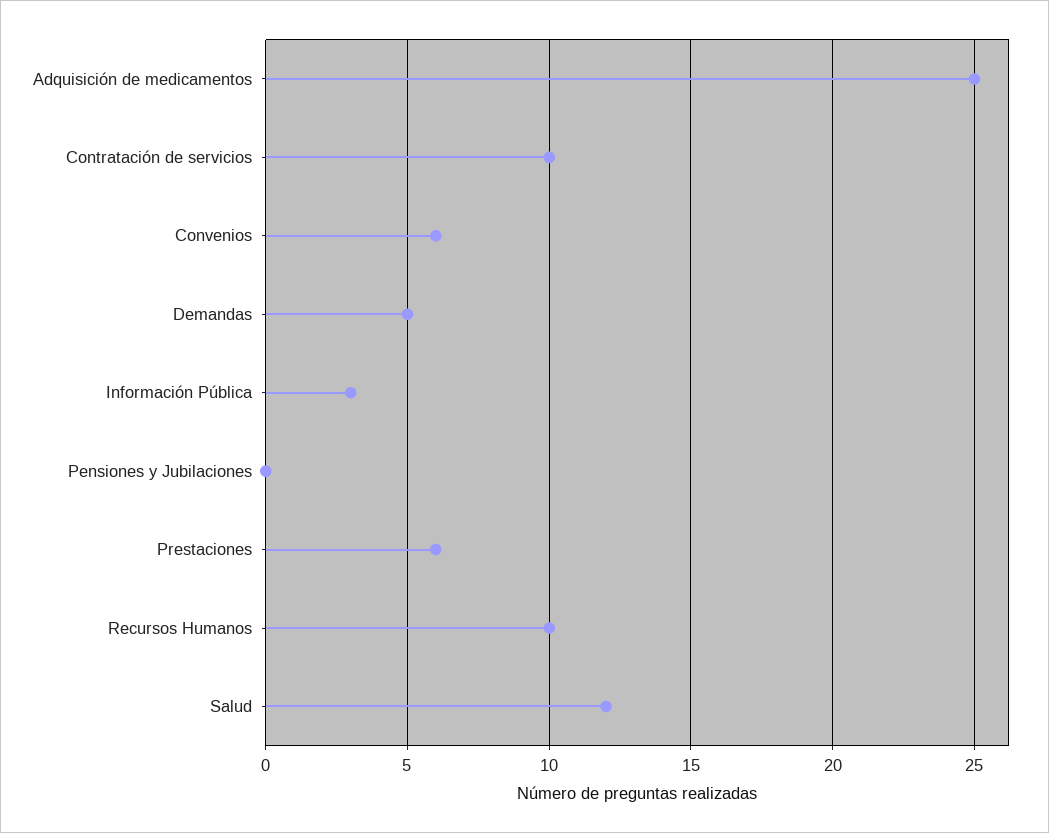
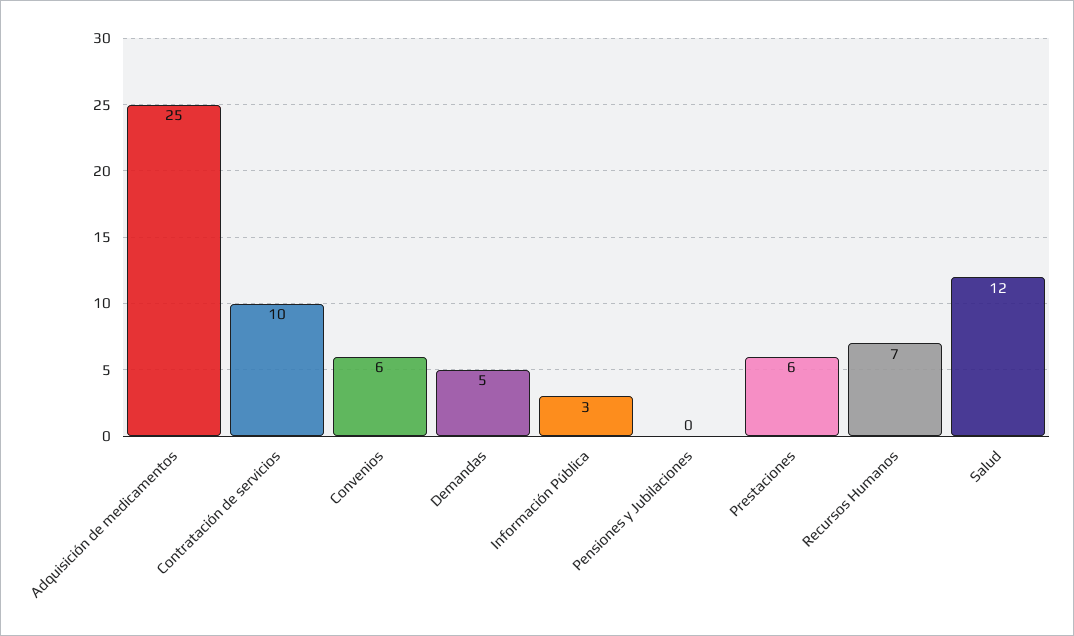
  {
    "Adquisición de medicamentos": 25,
    "Contratación de servicios": 10,
    "Convenios": 6,
    "Demandas": 5,
    "Información Pública": 3,
    "Pensiones y Jubilaciones": 0,
    "Prestaciones": 6,
-   "Recursos Humanos": 10,
+   "Recursos Humanos": 7,
    "Salud": 12
  }

